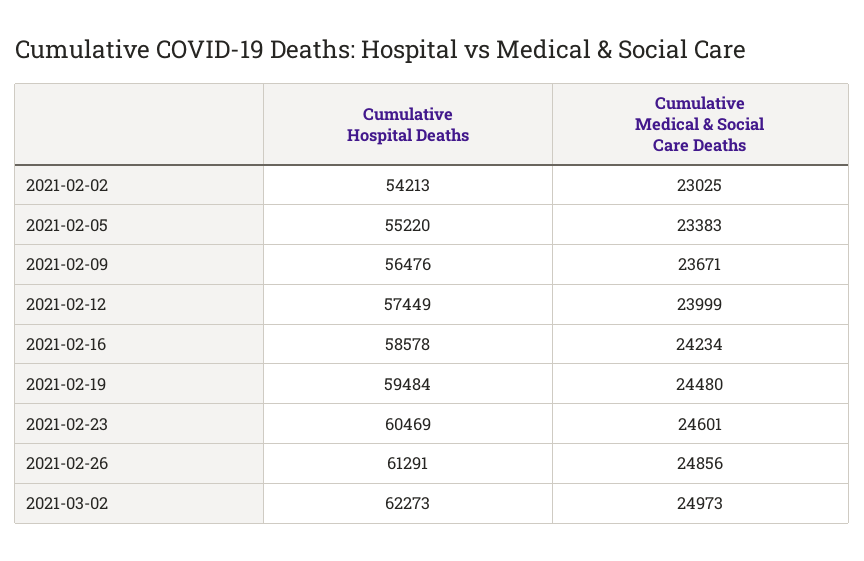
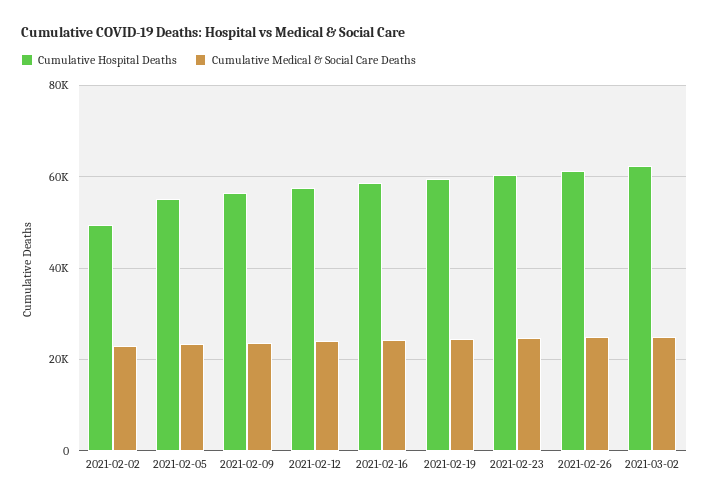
  {
    "Cumulative Hospital Deaths": {
-     "2021-02-02": 54213,
+     "2021-02-02": 50000,
      "2021-02-05": 55220,
      "2021-02-09": 56476,
      "2021-02-12": 57449,
      "2021-02-16": 58578,
      "2021-02-19": 59484,
      "2021-02-23": 60469,
      "2021-02-26": 61291,
      "2021-03-02": 62273
    },
    "Cumulative Medical & Social Care Deaths": {
      "2021-02-02": 23025,
      "2021-02-05": 23383,
      "2021-02-09": 23671,
      "2021-02-12": 23999,
      "2021-02-16": 24234,
      "2021-02-19": 24480,
      "2021-02-23": 24601,
      "2021-02-26": 24856,
      "2021-03-02": 24973
    }
  }

